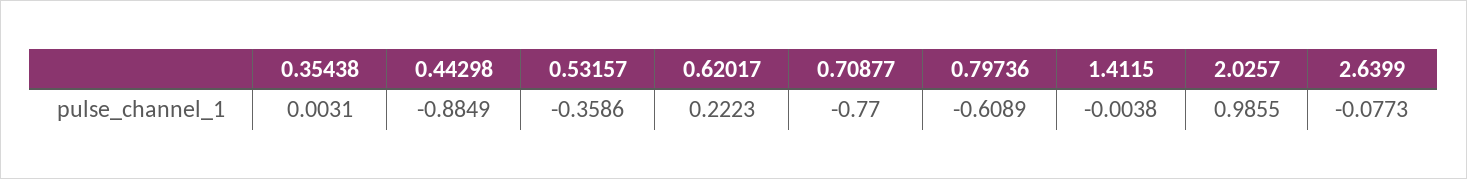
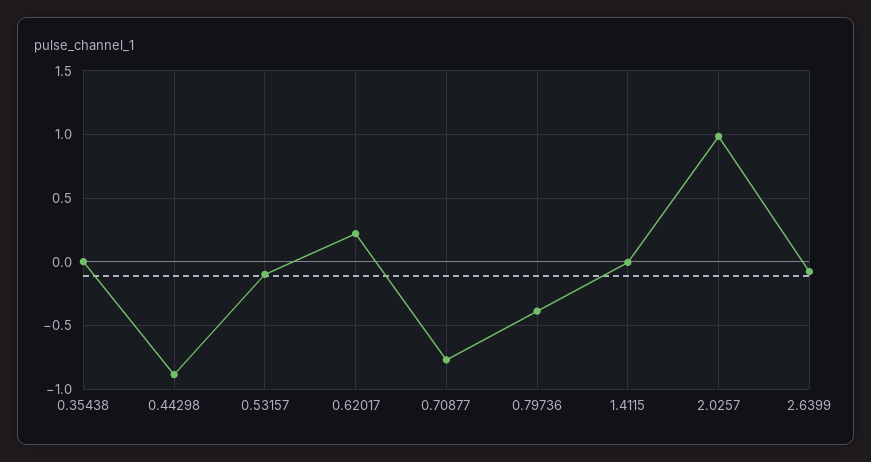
  {
    "0.35438": 0.0031,
    "0.44298": -0.8849,
-   "0.53157": -0.3586,
+   "0.53157": -0.1,
    "0.62017": 0.2223,
    "0.70877": -0.77,
-   "0.79736": -0.6089,
+   "0.79736": -0.4,
    "1.4115": -0.0038,
    "2.0257": 0.9855,
    "2.6399": -0.0773
  }

